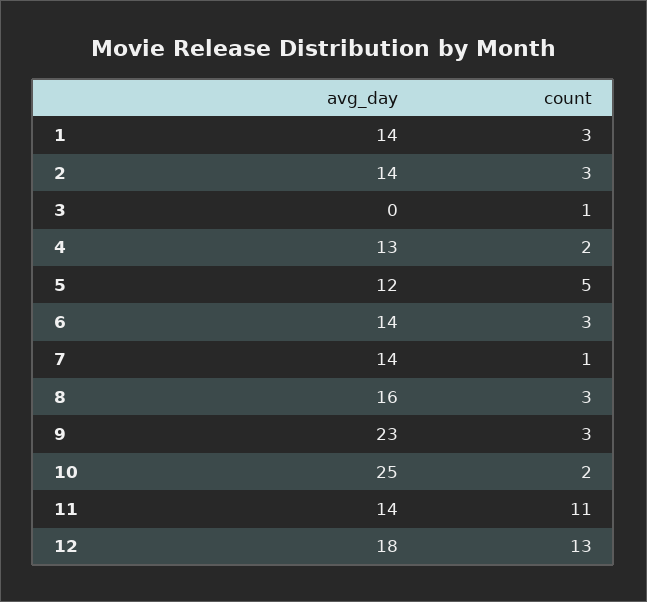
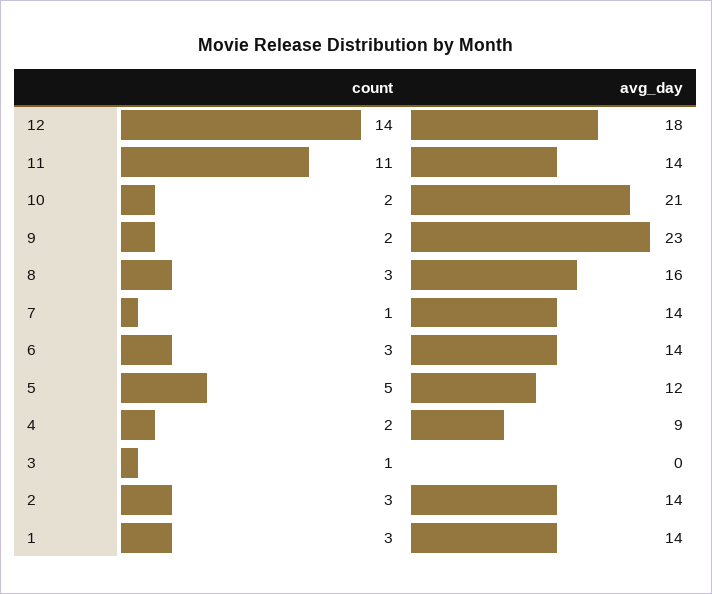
  {
    "avg_day": {
      "1": 14,
      "2": 14,
      "3": 0,
-     "4": 13,
+     "4": 9,
      "5": 12,
      "6": 14,
      "7": 14,
      "8": 16,
      "9": 23,
-     "10": 25,
+     "10": 21,
      "11": 14,
      "12": 18
    },
    "count": {
      "1": 3,
      "2": 3,
      "3": 1,
      "4": 2,
      "5": 5,
      "6": 3,
      "7": 1,
      "8": 3,
-     "9": 3,
+     "9": 2,
      "10": 2,
      "11": 11,
-     "12": 13
+     "12": 14
    }
  }

